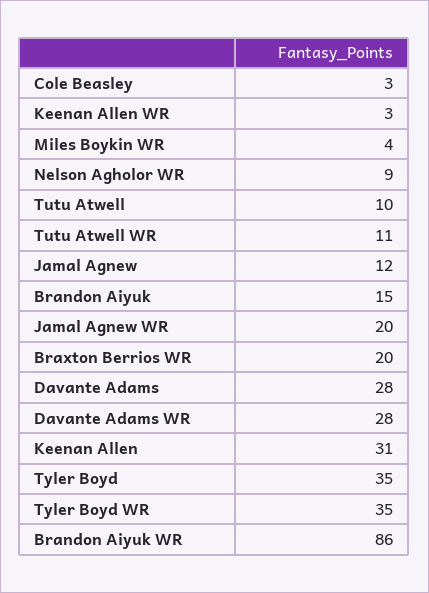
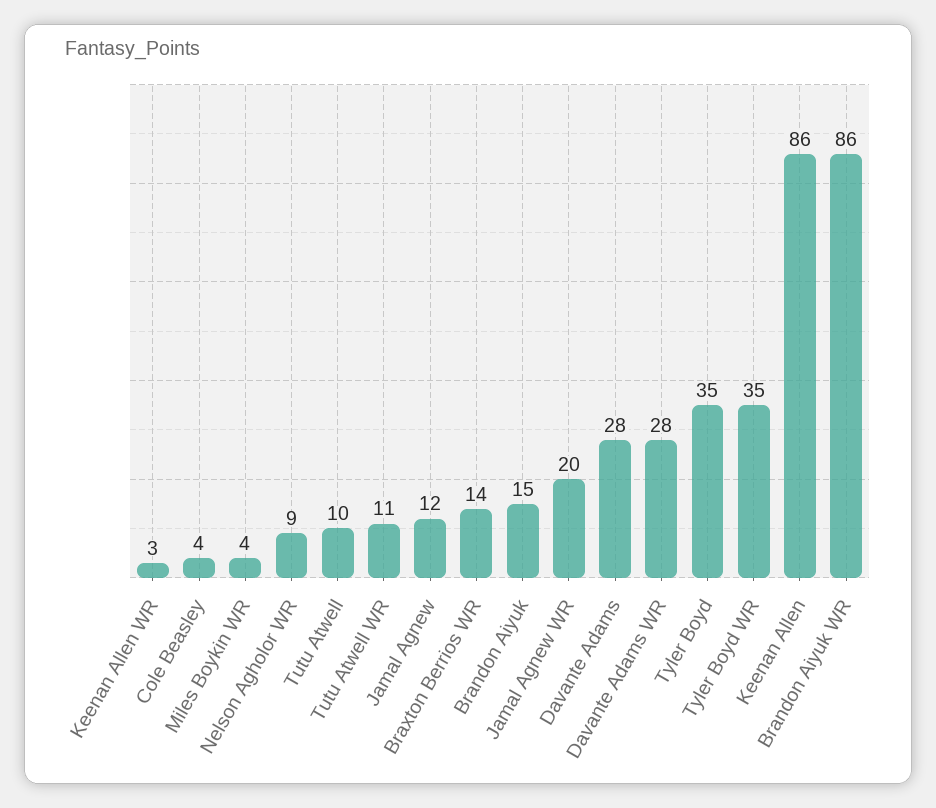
  {
-   "Cole Beasley": 3,
+   "Cole Beasley": 4,
    "Keenan Allen WR": 3,
    "Miles Boykin WR": 4,
    "Nelson Agholor WR": 9,
    "Tutu Atwell": 10,
    "Tutu Atwell WR": 11,
    "Jamal Agnew": 12,
    "Brandon Aiyuk": 15,
    "Jamal Agnew WR": 20,
-   "Braxton Berrios WR": 20,
+   "Braxton Berrios WR": 14,
    "Davante Adams": 28,
    "Davante Adams WR": 28,
-   "Keenan Allen": 31,
+   "Keenan Allen": 86,
    "Tyler Boyd": 35,
    "Tyler Boyd WR": 35,
    "Brandon Aiyuk WR": 86
  }

